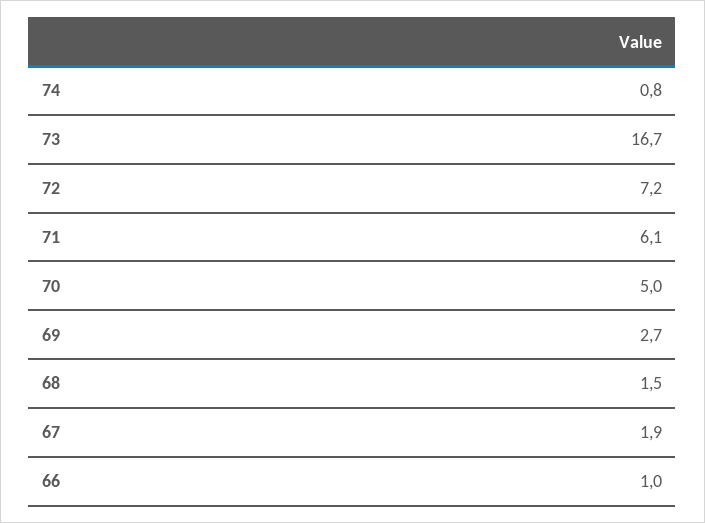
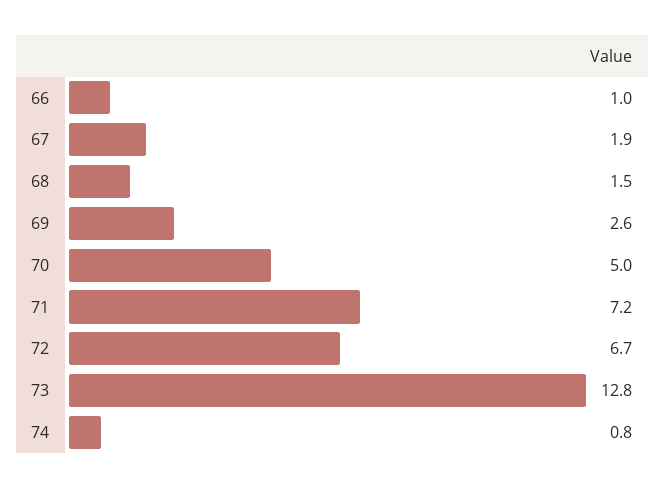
  {
    "74": 0.8,
-   "73": 16.7,
+   "73": 12.8,
-   "72": 7.2,
+   "72": 6.7,
-   "71": 6.1,
+   "71": 7.2,
    "70": 5,
-   "69": 2.7,
+   "69": 2.6,
    "68": 1.5,
    "67": 1.9,
    "66": 1
  }

